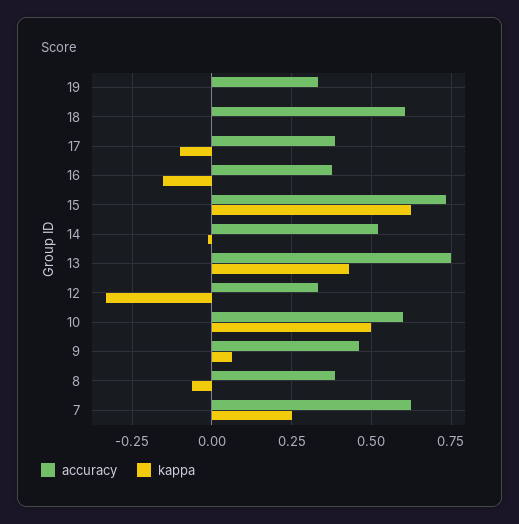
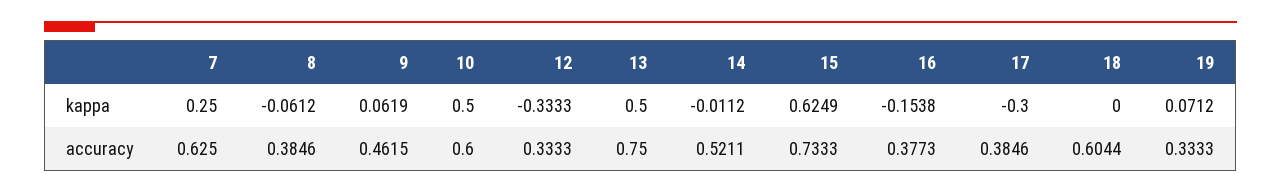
  {
    "accuracy": {
      "19": 0.3333,
      "18": 0.6044,
      "17": 0.3846,
      "16": 0.3773,
      "15": 0.7333,
      "14": 0.5211,
      "13": 0.75,
      "12": 0.3333,
      "10": 0.6,
      "9": 0.4615,
      "8": 0.3846,
      "7": 0.625
    },
    "kappa": {
-     "19": 0,
+     "19": 0.0712,
      "18": 0,
-     "17": -0.1,
+     "17": -0.3,
      "16": -0.1538,
      "15": 0.6249,
      "14": -0.0112,
-     "13": 0.425,
+     "13": 0.5,
      "12": -0.3333,
      "10": 0.5,
      "9": 0.0619,
      "8": -0.0612,
      "7": 0.25
    }
  }

